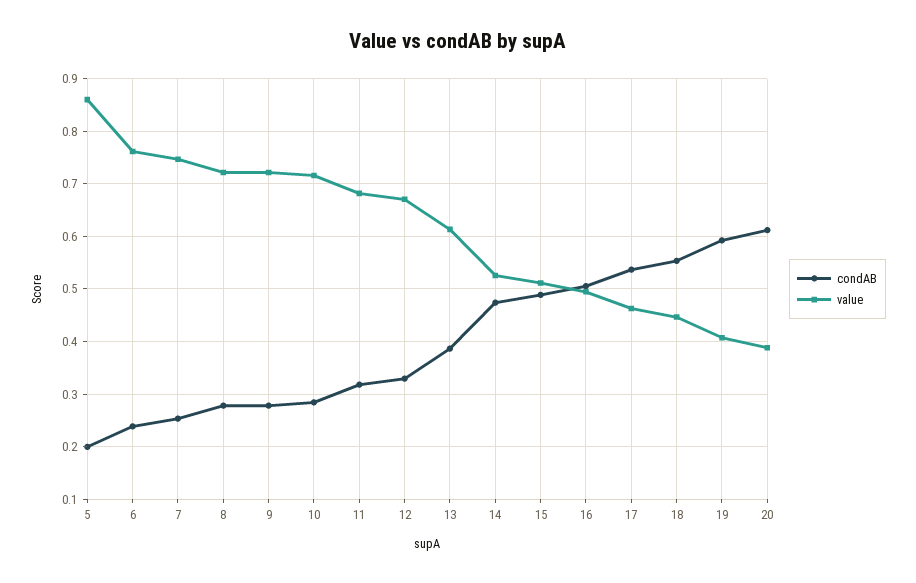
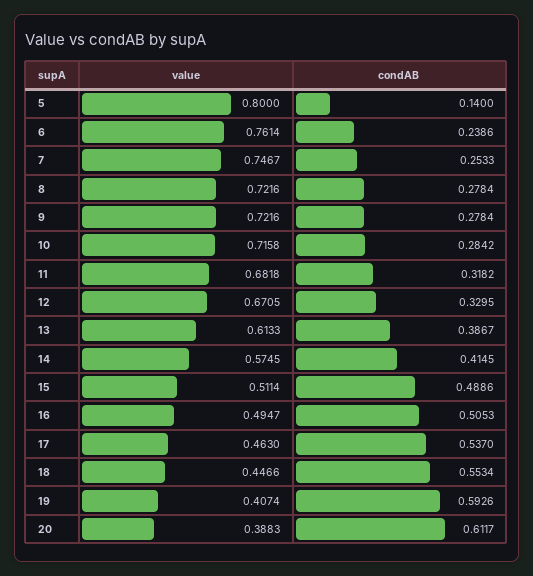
  {
    "condAB": {
-     "5": 0.2,
+     "5": 0.14,
      "6": 0.2386,
      "7": 0.2533,
      "8": 0.2784,
      "9": 0.2784,
      "10": 0.2842,
      "11": 0.3182,
      "12": 0.3295,
      "13": 0.3867,
-     "14": 0.48,
+     "14": 0.4145,
      "15": 0.4886,
      "16": 0.5053,
      "17": 0.537,
      "18": 0.5534,
      "19": 0.5926,
      "20": 0.6117
    },
    "value": {
-     "5": 0.86,
+     "5": 0.8,
      "6": 0.7614,
      "7": 0.7467,
      "8": 0.7216,
      "9": 0.7216,
      "10": 0.7158,
      "11": 0.6818,
      "12": 0.6705,
      "13": 0.6133,
-     "14": 0.52,
+     "14": 0.5745,
      "15": 0.5114,
      "16": 0.4947,
      "17": 0.463,
      "18": 0.4466,
      "19": 0.4074,
      "20": 0.3883
    }
  }

